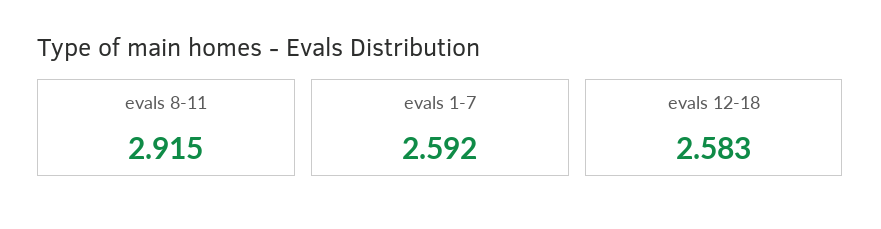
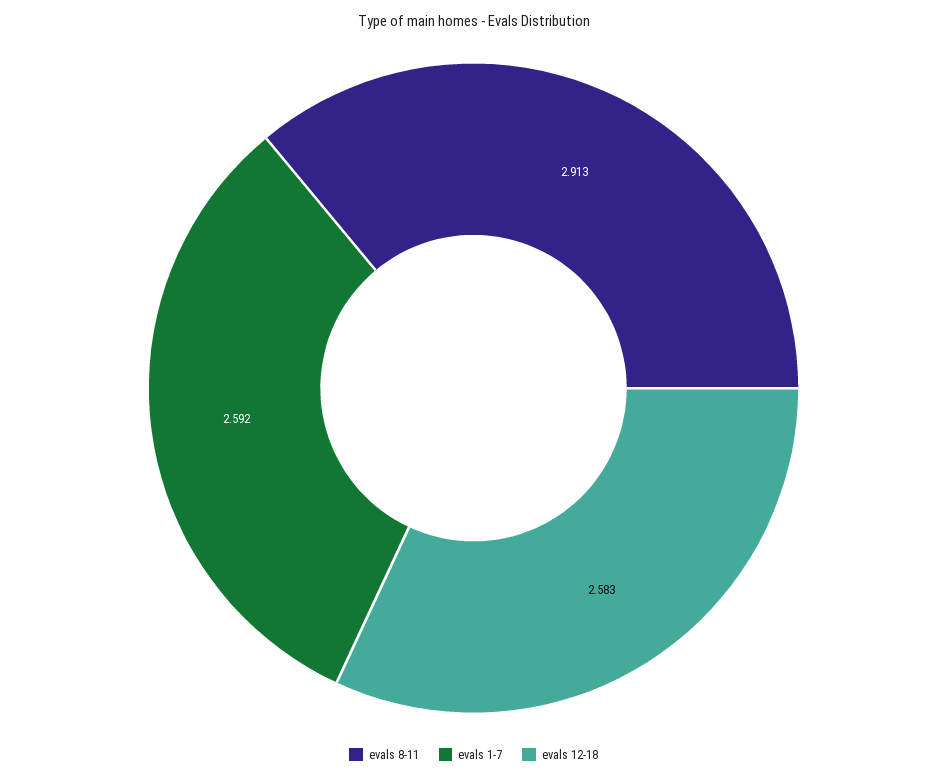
  {
-   "evals 8-11": 2.915,
+   "evals 8-11": 2.913,
    "evals 1-7": 2.592,
    "evals 12-18": 2.583
  }

